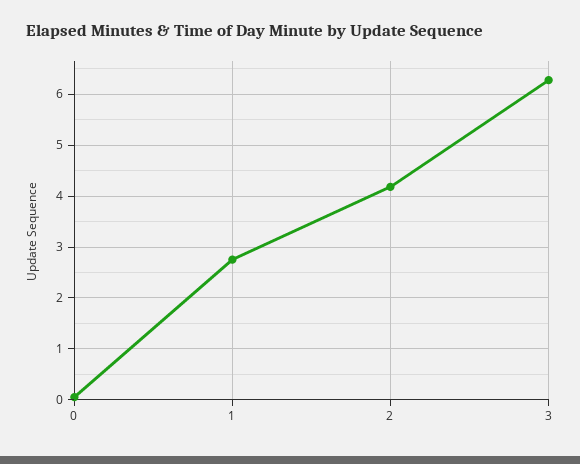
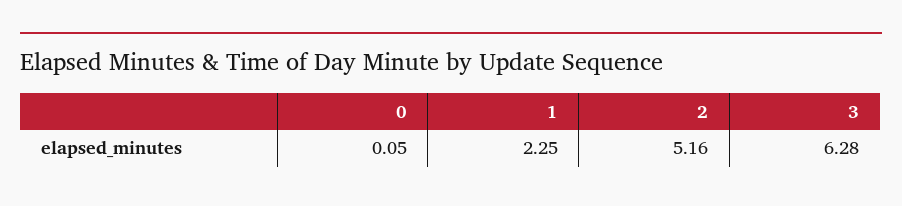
  {
    "0": 0.05,
-   "1": 2.8,
+   "1": 2.25,
-   "2": 4.2,
+   "2": 5.16,
    "3": 6.28
  }

